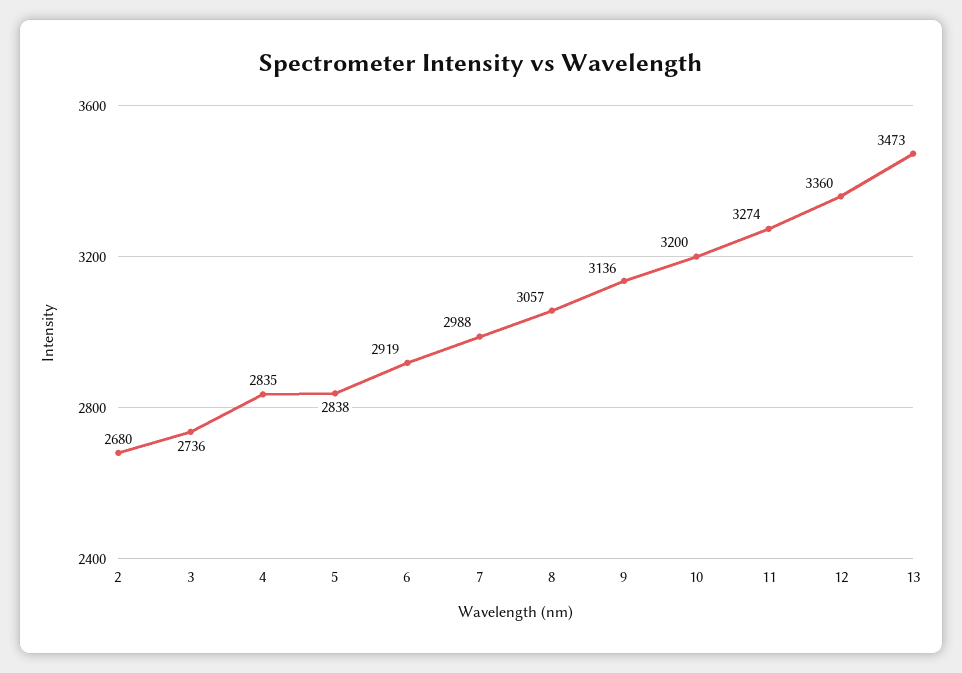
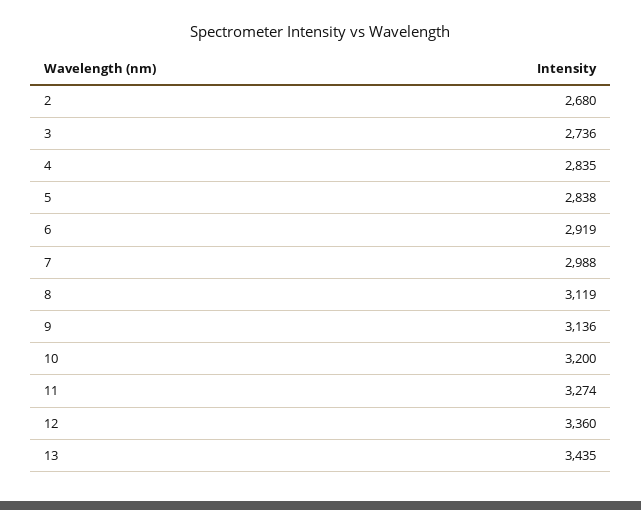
  {
    "2": 2680,
    "3": 2736,
    "4": 2835,
    "5": 2838,
    "6": 2919,
    "7": 2988,
-   "8": 3057,
+   "8": 3119,
    "9": 3136,
    "10": 3200,
    "11": 3274,
    "12": 3360,
-   "13": 3473
+   "13": 3435
  }

